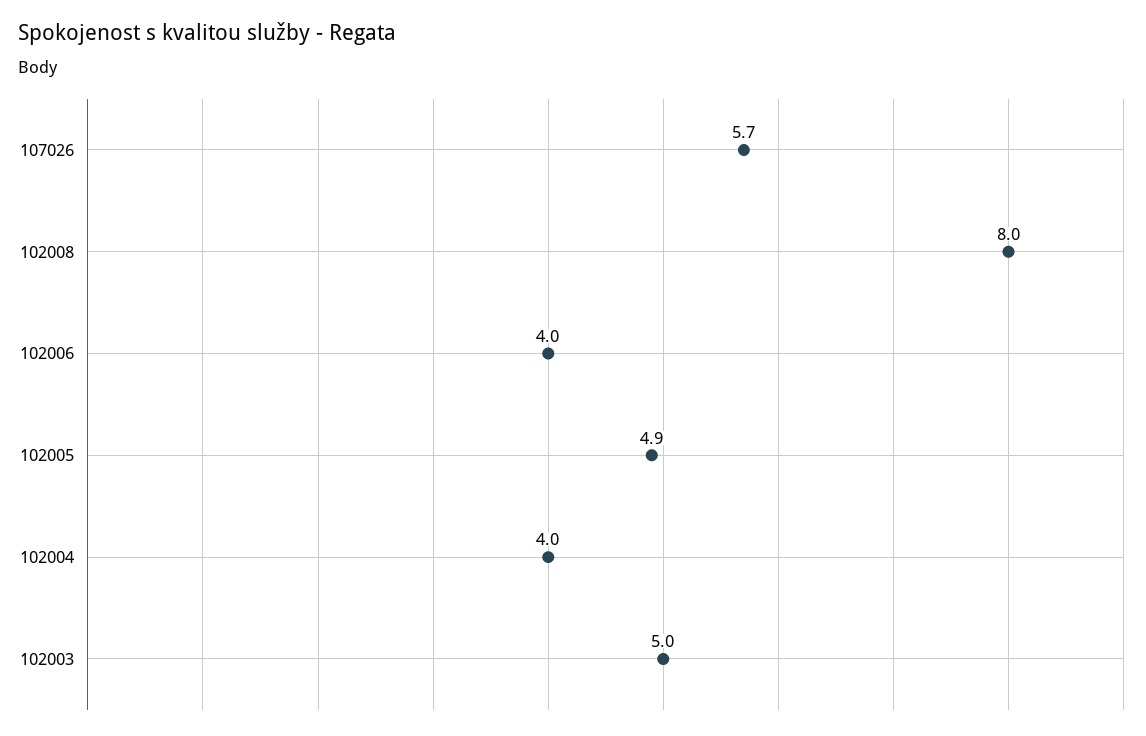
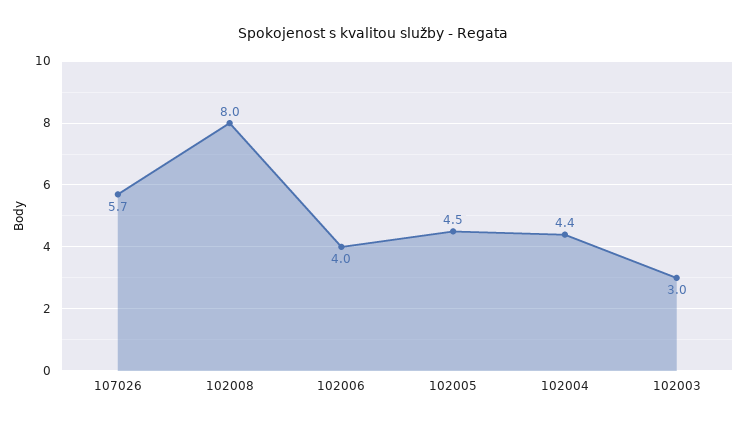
  {
    "107026": 5.7,
    "102008": 8,
    "102006": 4,
-   "102005": 4.9,
+   "102005": 4.5,
-   "102004": 4,
+   "102004": 4.4,
-   "102003": 5
+   "102003": 3
  }

